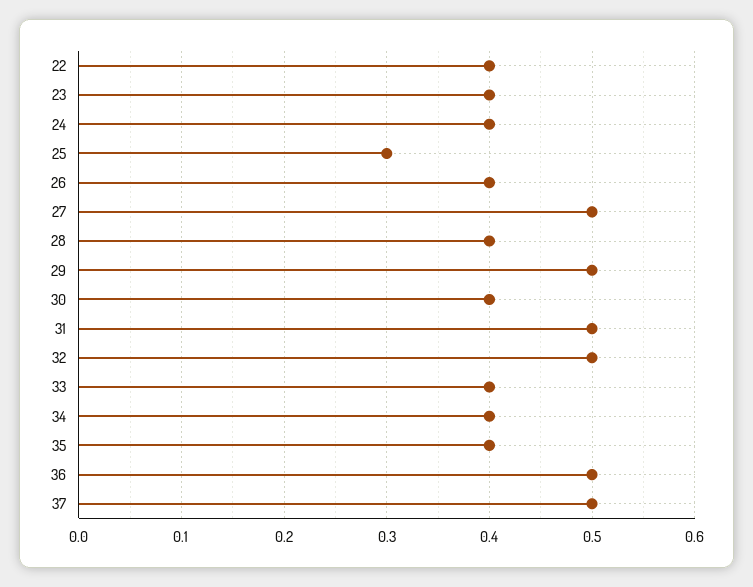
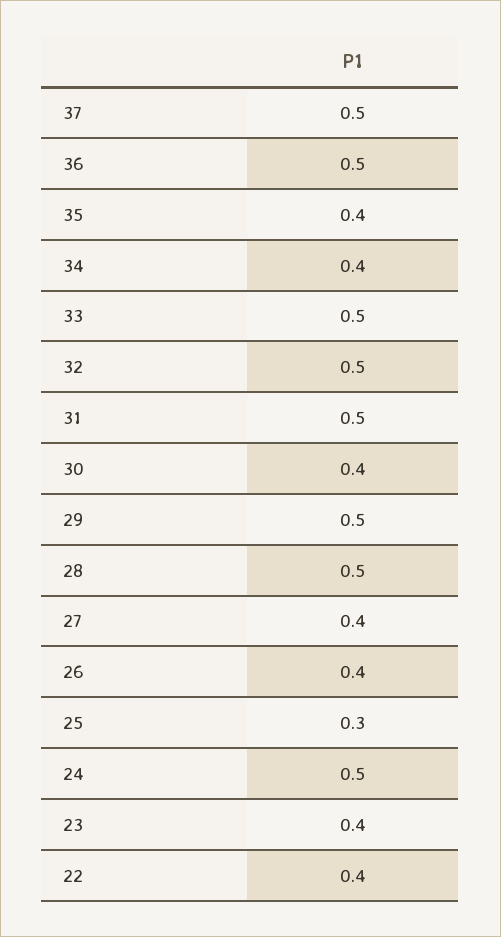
  {
    "22": 0.4,
    "23": 0.4,
-   "24": 0.4,
+   "24": 0.5,
    "25": 0.3,
    "26": 0.4,
-   "27": 0.5,
+   "27": 0.4,
-   "28": 0.4,
+   "28": 0.5,
    "29": 0.5,
    "30": 0.4,
    "31": 0.5,
    "32": 0.5,
-   "33": 0.4,
+   "33": 0.5,
    "34": 0.4,
    "35": 0.4,
    "36": 0.5,
    "37": 0.5
  }

